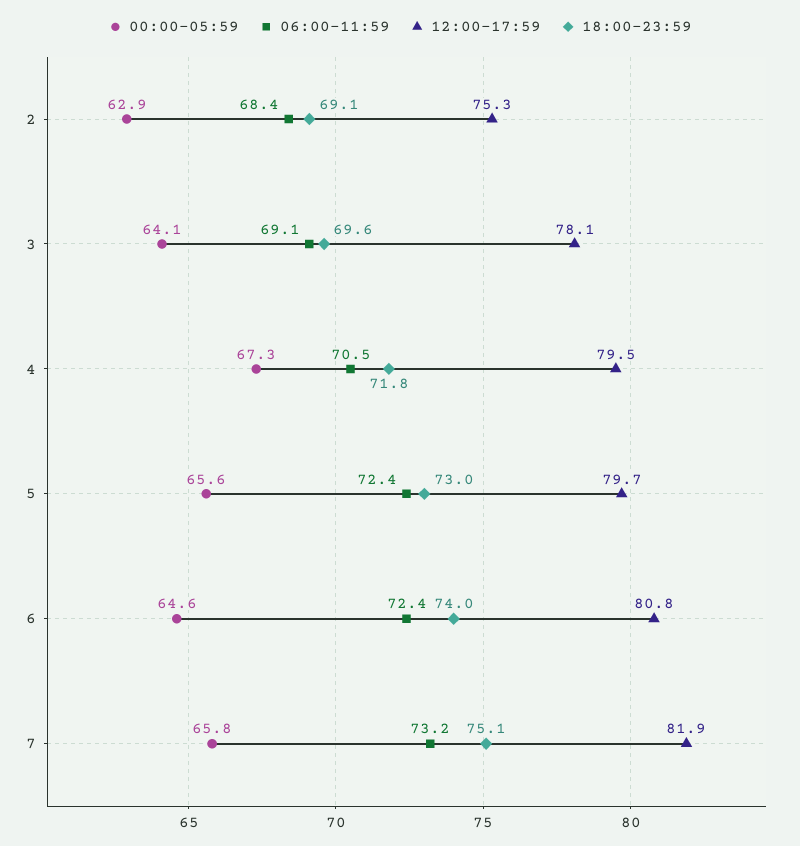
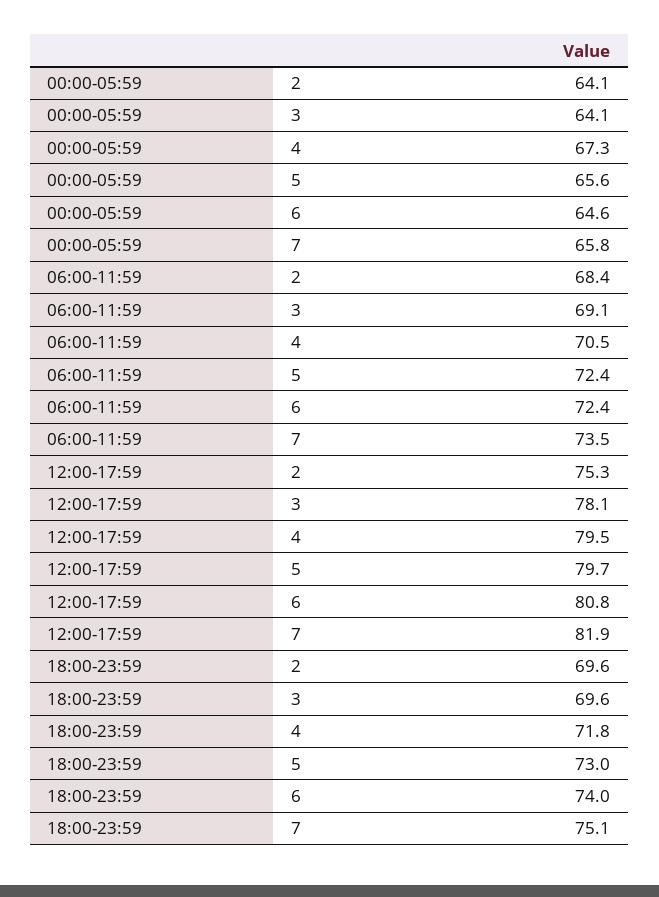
  {
    "00:00-05:59": {
-     "2": 62.9,
+     "2": 64.1,
      "3": 64.1,
      "4": 67.3,
      "5": 65.6,
      "6": 64.6,
      "7": 65.8
    },
    "06:00-11:59": {
      "2": 68.4,
      "3": 69.1,
      "4": 70.5,
      "5": 72.4,
      "6": 72.4,
-     "7": 73.2
+     "7": 73.5
    },
    "12:00-17:59": {
      "2": 75.3,
      "3": 78.1,
      "4": 79.5,
      "5": 79.7,
      "6": 80.8,
      "7": 81.9
    },
    "18:00-23:59": {
-     "2": 69.1,
+     "2": 69.6,
      "3": 69.6,
      "4": 71.8,
      "5": 73,
      "6": 74,
      "7": 75.1
    }
  }

